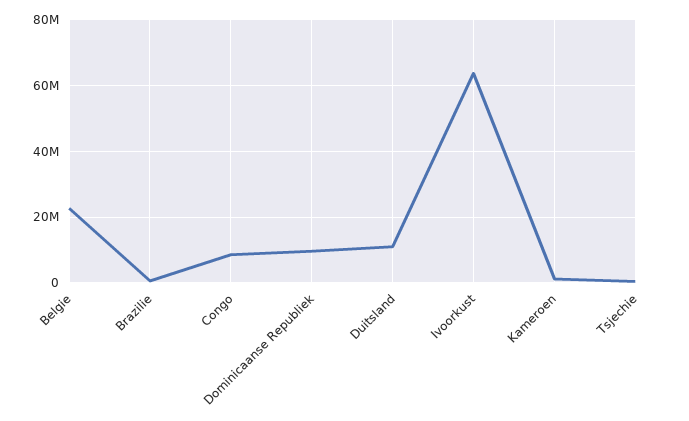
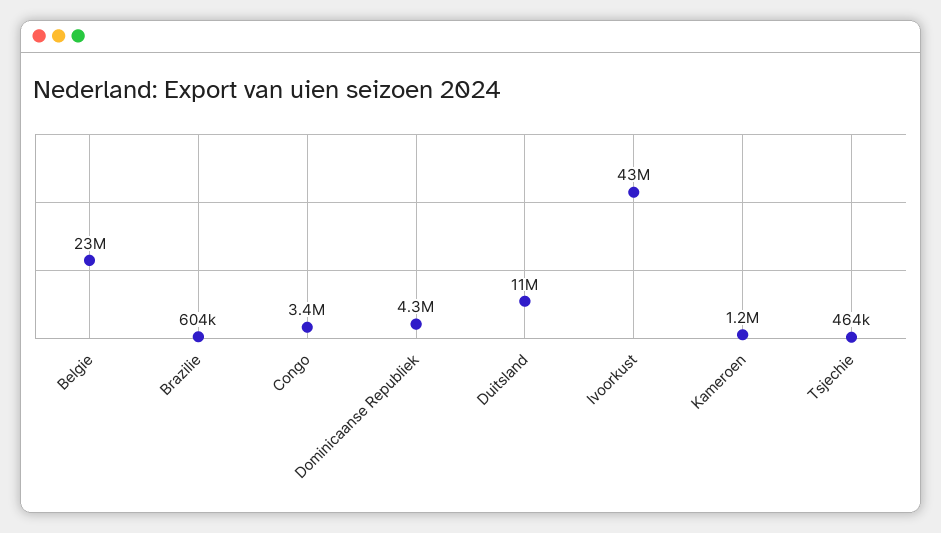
  {
    "Belgie": 23000000,
    "Brazilie": 604000,
-   "Congo": 8000000,
+   "Congo": 3400000,
-   "Dominicaanse Republiek": 10000000,
+   "Dominicaanse Republiek": 4300000,
    "Duitsland": 11000000,
-   "Ivoorkust": 64000000,
+   "Ivoorkust": 43000000,
    "Kameroen": 1200000,
    "Tsjechie": 464000
  }

